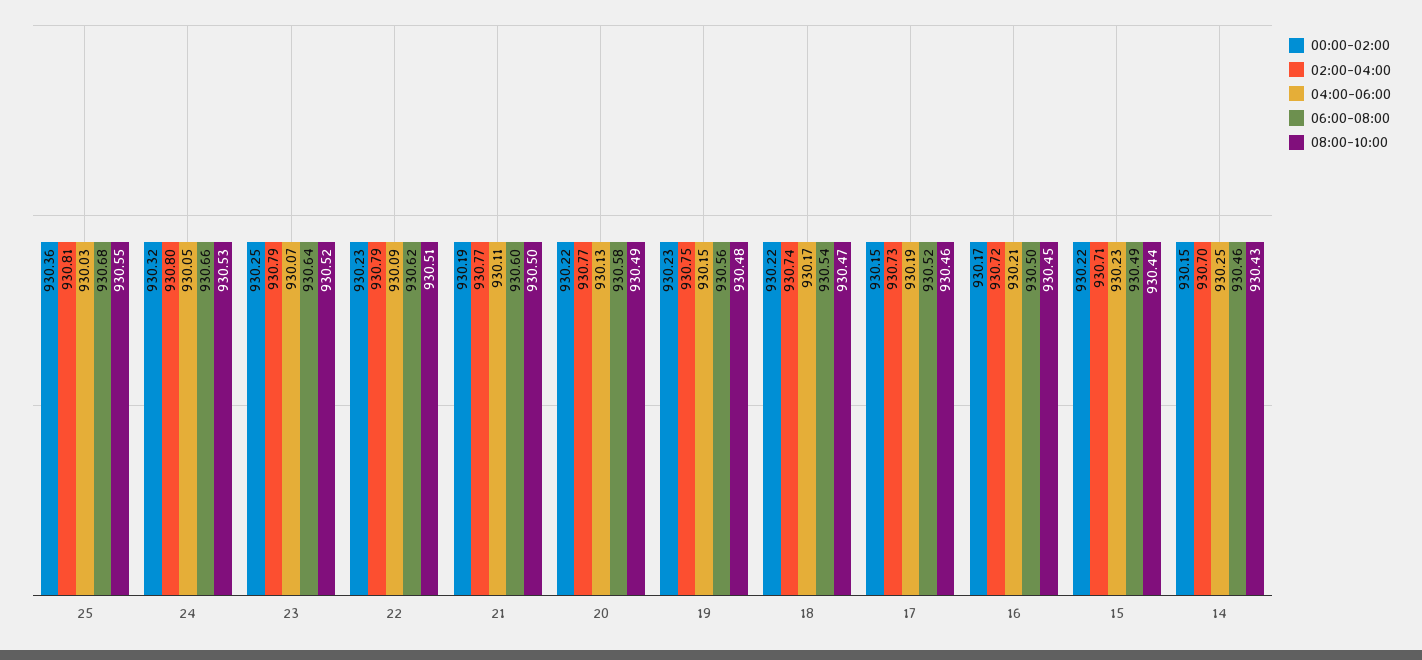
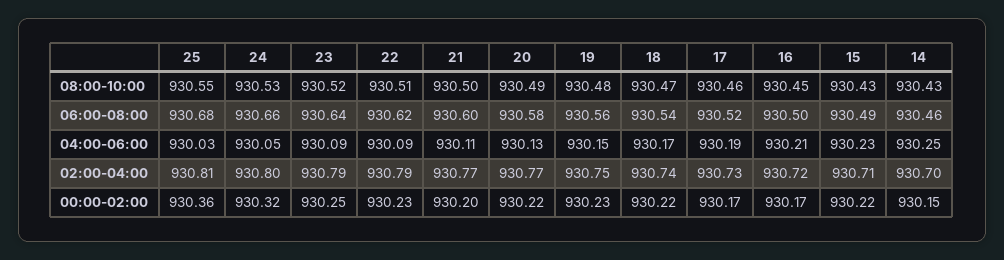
  {
    "00:00-02:00": {
      "25": 930.36,
      "24": 930.32,
      "23": 930.25,
      "22": 930.23,
-     "21": 930.19,
+     "21": 930.2,
      "20": 930.22,
      "19": 930.23,
      "18": 930.22,
-     "17": 930.15,
+     "17": 930.17,
      "16": 930.17,
      "15": 930.22,
      "14": 930.15
    },
    "02:00-04:00": {
      "25": 930.81,
      "24": 930.8,
      "23": 930.79,
      "22": 930.79,
      "21": 930.77,
      "20": 930.77,
      "19": 930.75,
      "18": 930.74,
      "17": 930.73,
      "16": 930.72,
      "15": 930.71,
      "14": 930.7
    },
    "04:00-06:00": {
      "25": 930.03,
      "24": 930.05,
-     "23": 930.07,
+     "23": 930.09,
      "22": 930.09,
      "21": 930.11,
      "20": 930.13,
      "19": 930.15,
      "18": 930.17,
      "17": 930.19,
      "16": 930.21,
      "15": 930.23,
      "14": 930.25
    },
    "06:00-08:00": {
      "25": 930.68,
      "24": 930.66,
      "23": 930.64,
      "22": 930.62,
      "21": 930.6,
      "20": 930.58,
      "19": 930.56,
      "18": 930.54,
      "17": 930.52,
      "16": 930.5,
      "15": 930.49,
      "14": 930.46
    },
    "08:00-10:00": {
      "25": 930.55,
      "24": 930.53,
      "23": 930.52,
      "22": 930.51,
      "21": 930.5,
      "20": 930.49,
      "19": 930.48,
      "18": 930.47,
      "17": 930.46,
      "16": 930.45,
-     "15": 930.44,
+     "15": 930.43,
      "14": 930.43
    }
  }

